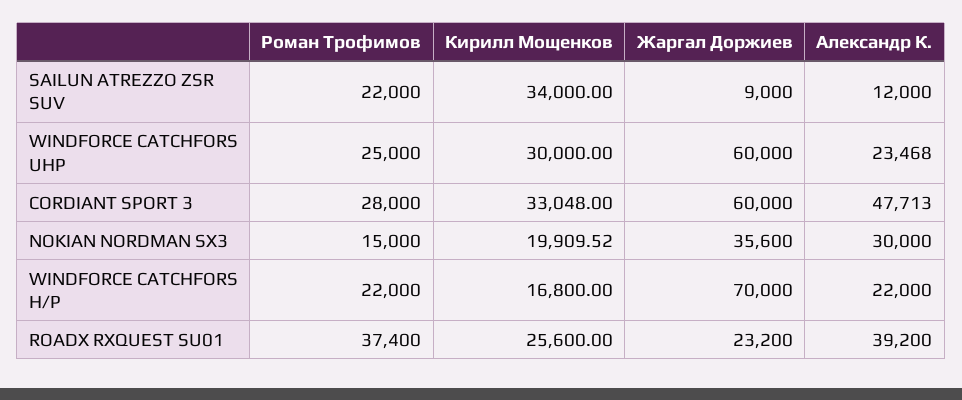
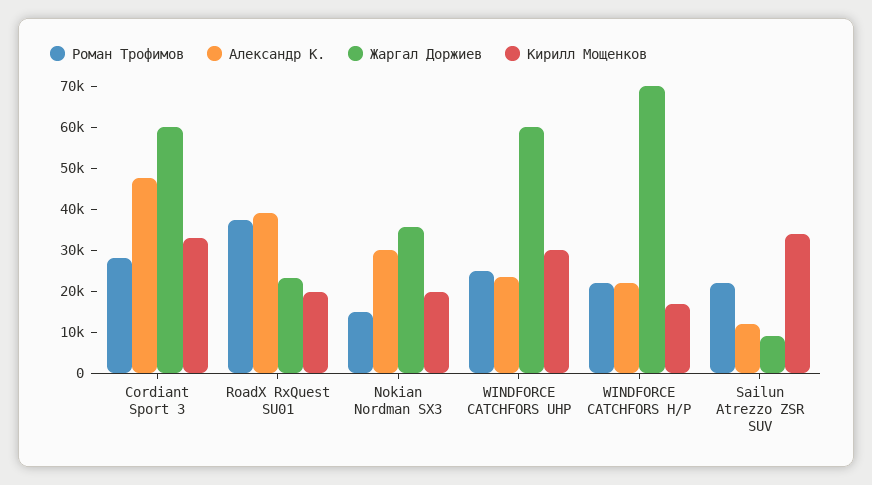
  {
    "Роман Трофимов": {
      "SAILUN ATREZZO ZSR SUV": 22000,
      "WINDFORCE CATCHFORS UHP": 25000,
      "CORDIANT SPORT 3": 28000,
      "NOKIAN NORDMAN SX3": 15000,
      "WINDFORCE CATCHFORS H/P": 22000,
      "ROADX RXQUEST SU01": 37400
    },
    "Кирилл Мощенков": {
      "SAILUN ATREZZO ZSR SUV": 34000,
      "WINDFORCE CATCHFORS UHP": 30000,
      "CORDIANT SPORT 3": 33048,
      "NOKIAN NORDMAN SX3": 19909.52,
      "WINDFORCE CATCHFORS H/P": 16800,
-     "ROADX RXQUEST SU01": 25600
+     "ROADX RXQUEST SU01": 20000
    },
    "Жаргал Доржиев": {
      "SAILUN ATREZZO ZSR SUV": 9000,
      "WINDFORCE CATCHFORS UHP": 60000,
      "CORDIANT SPORT 3": 60000,
      "NOKIAN NORDMAN SX3": 35600,
      "WINDFORCE CATCHFORS H/P": 70000,
      "ROADX RXQUEST SU01": 23200
    },
    "Александр К.": {
      "SAILUN ATREZZO ZSR SUV": 12000,
      "WINDFORCE CATCHFORS UHP": 23468,
      "CORDIANT SPORT 3": 47713,
      "NOKIAN NORDMAN SX3": 30000,
      "WINDFORCE CATCHFORS H/P": 22000,
      "ROADX RXQUEST SU01": 39200
    }
  }

